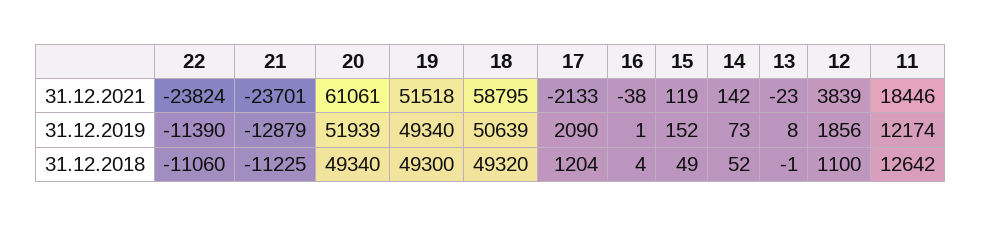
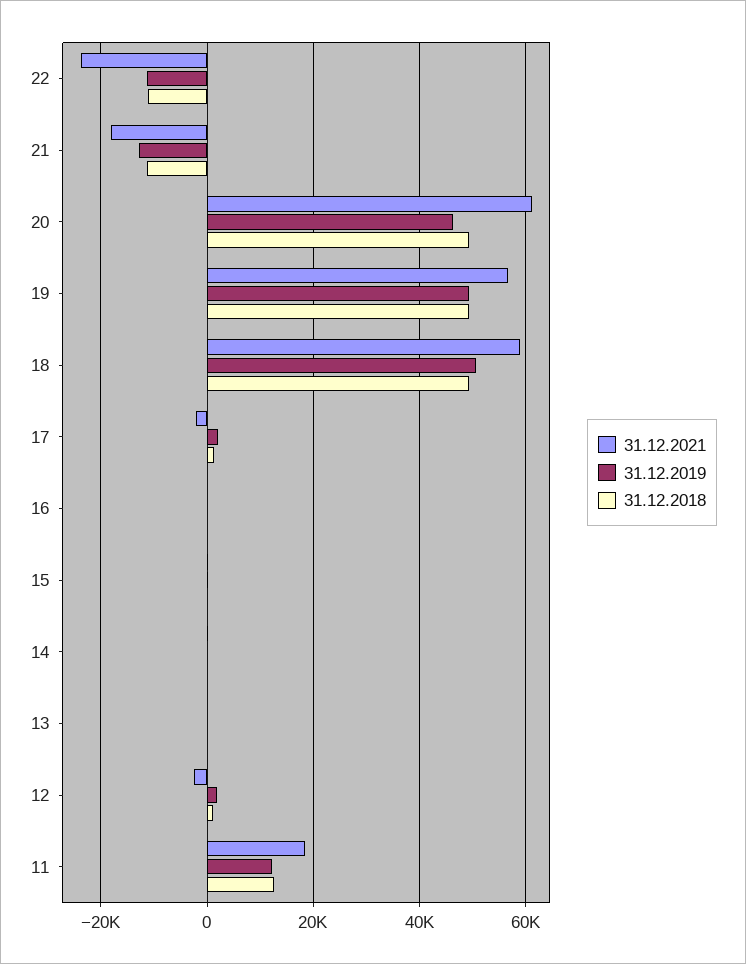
  {
    "31.12.2021": {
      "22": -23824,
-     "21": -23701,
+     "21": -18000,
      "20": 61061,
-     "19": 51518,
+     "19": 56000,
      "18": 58795,
      "17": -2133,
      "16": -38,
      "15": 119,
      "14": 142,
      "13": -23,
-     "12": 3839,
+     "12": -2000,
      "11": 18446
    },
    "31.12.2019": {
      "22": -11390,
      "21": -12879,
-     "20": 51939,
+     "20": 46000,
      "19": 49340,
      "18": 50639,
      "17": 2090,
      "16": 1,
      "15": 152,
      "14": 73,
      "13": 8,
      "12": 1856,
      "11": 12174
    },
    "31.12.2018": {
      "22": -11060,
      "21": -11225,
      "20": 49340,
      "19": 49300,
      "18": 49320,
      "17": 1204,
      "16": 4,
      "15": 49,
      "14": 52,
      "13": -1,
      "12": 1100,
      "11": 12642
    }
  }

